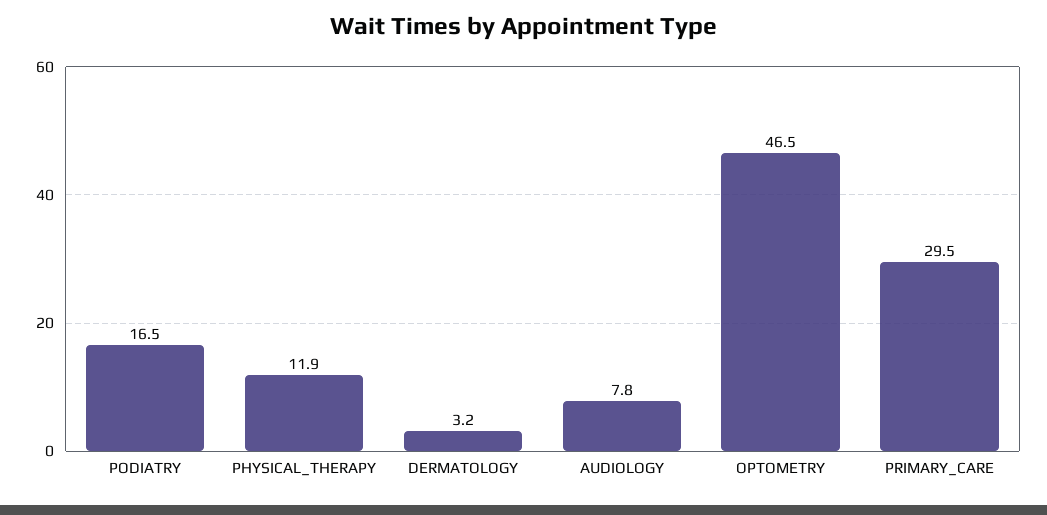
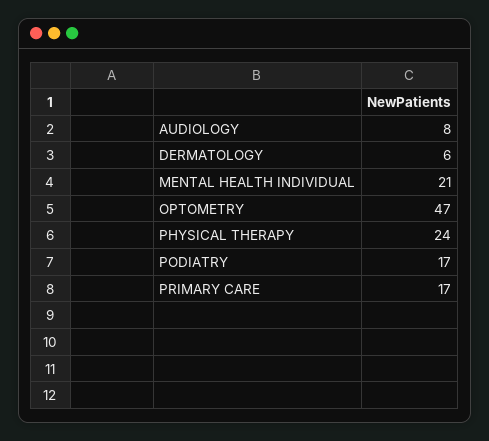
  {
    "PODIATRY": 16.5,
-   "PHYSICAL_THERAPY": 11.9,
+   "PHYSICAL_THERAPY": 24,
-   "DERMATOLOGY": 3.2,
+   "DERMATOLOGY": 6,
    "AUDIOLOGY": 7.8,
    "OPTOMETRY": 46.5,
-   "PRIMARY_CARE": 29.5
+   "PRIMARY_CARE": 17,
+   "MENTAL HEALTH INDIVIDUAL": 21
  }

